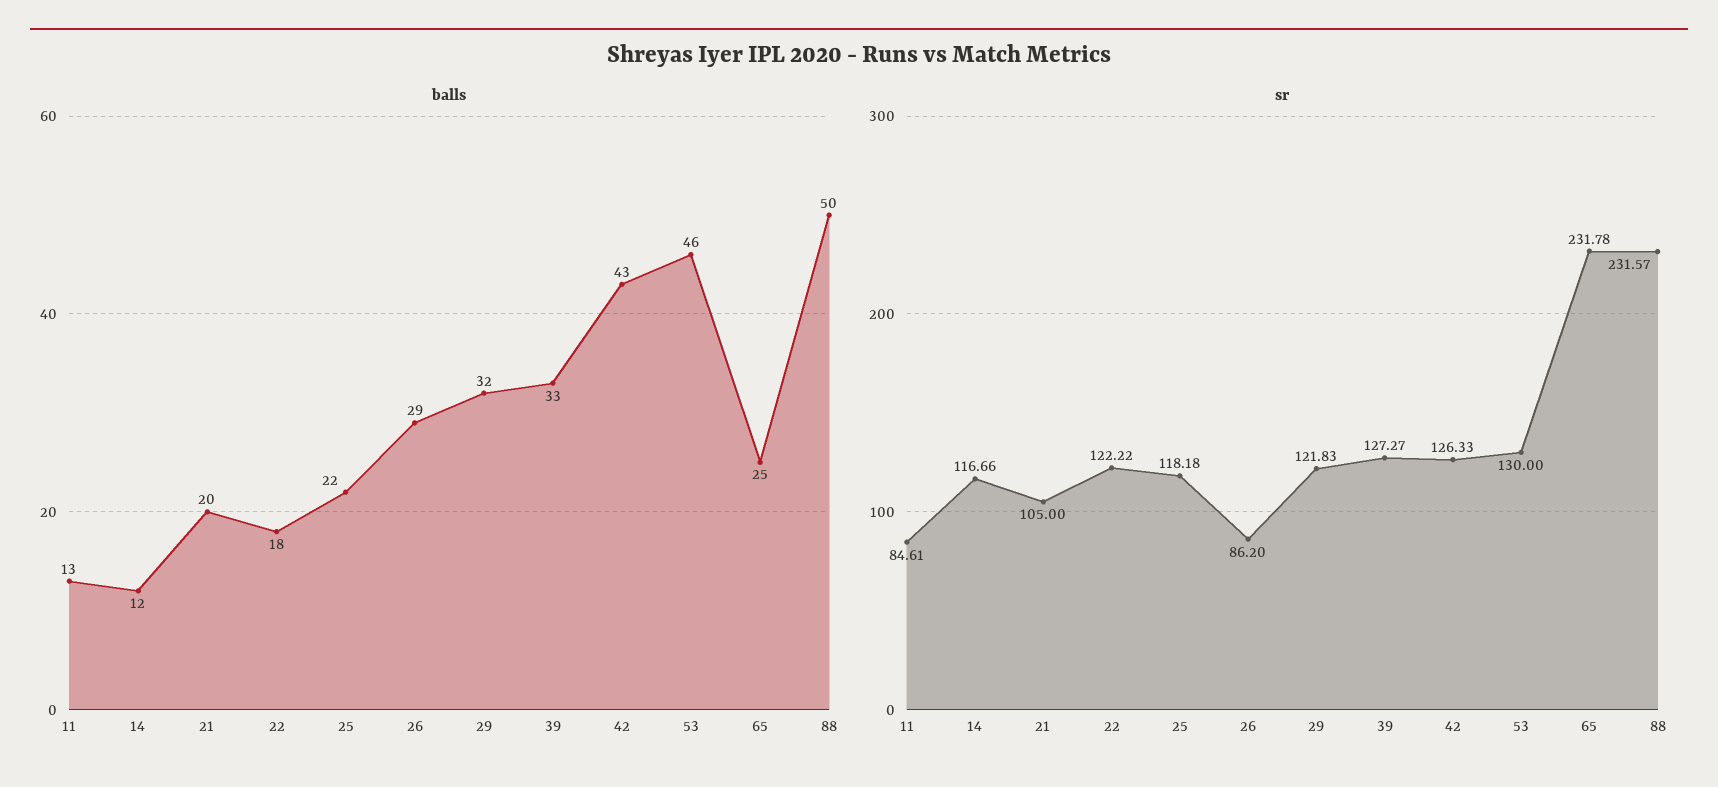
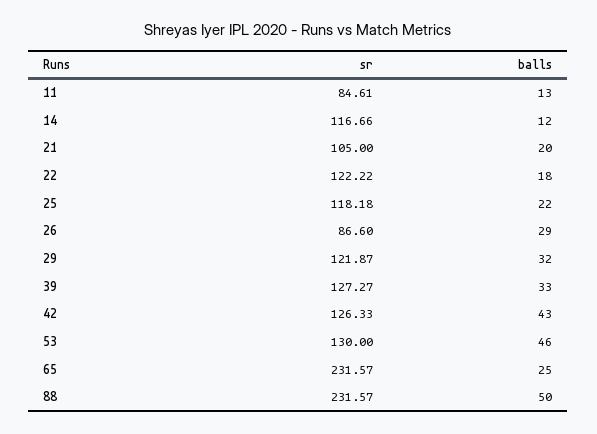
  {
    "balls": {
      "11": 13,
      "14": 12,
      "21": 20,
      "22": 18,
      "25": 22,
      "26": 29,
      "29": 32,
      "39": 33,
      "42": 43,
      "53": 46,
      "65": 25,
      "88": 50
    },
    "sr": {
      "11": 84.61,
      "14": 116.66,
      "21": 105,
      "22": 122.22,
      "25": 118.18,
-     "26": 86.2,
+     "26": 86.6,
-     "29": 121.83,
+     "29": 121.87,
      "39": 127.27,
      "42": 126.33,
      "53": 130,
-     "65": 231.78,
+     "65": 231.57,
      "88": 231.57
    }
  }

